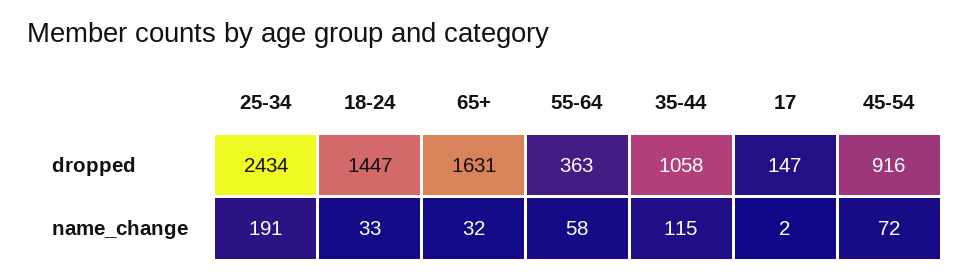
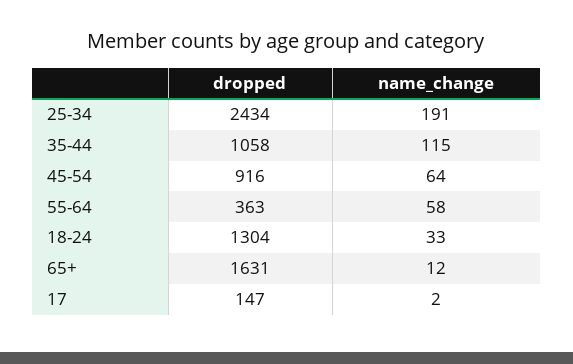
  {
    "25-34": {
      "dropped": 2434,
      "name_change": 191
    },
    "18-24": {
-     "dropped": 1447,
+     "dropped": 1304,
      "name_change": 33
    },
    "65+": {
      "dropped": 1631,
-     "name_change": 32
+     "name_change": 12
    },
    "55-64": {
      "dropped": 363,
      "name_change": 58
    },
    "35-44": {
      "dropped": 1058,
      "name_change": 115
    },
    "17": {
      "dropped": 147,
      "name_change": 2
    },
    "45-54": {
      "dropped": 916,
-     "name_change": 72
+     "name_change": 64
    }
  }

